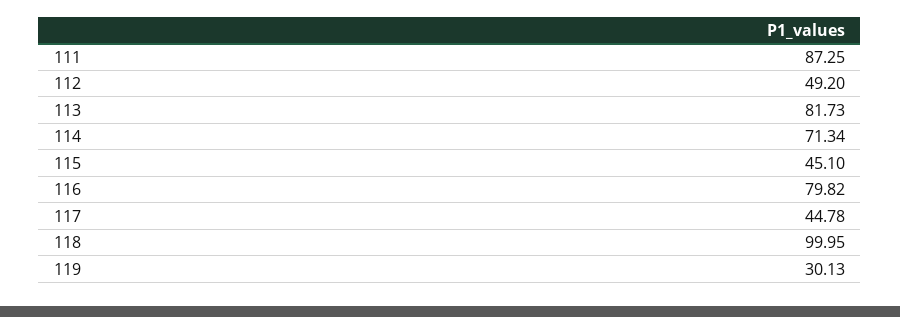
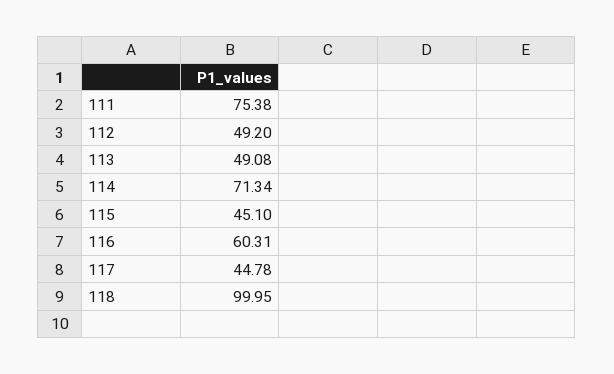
  {
-   "111": 87.25,
+   "111": 75.38,
    "112": 49.2,
-   "113": 81.73,
+   "113": 49.08,
    "114": 71.34,
    "115": 45.1,
-   "116": 79.82,
+   "116": 60.31,
    "117": 44.78,
-   "118": 99.95,
+   "118": 99.95
-   "119": 30.13
  }

